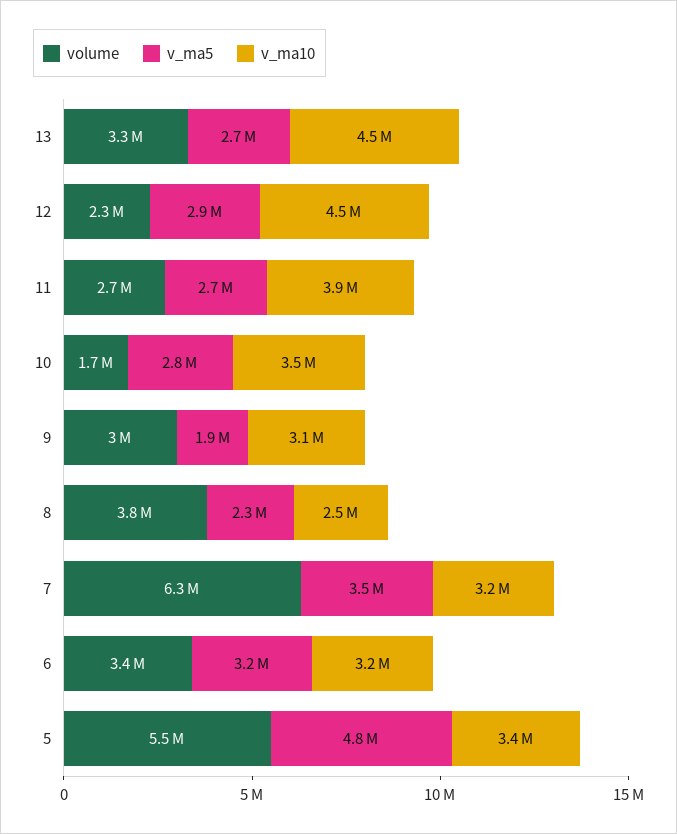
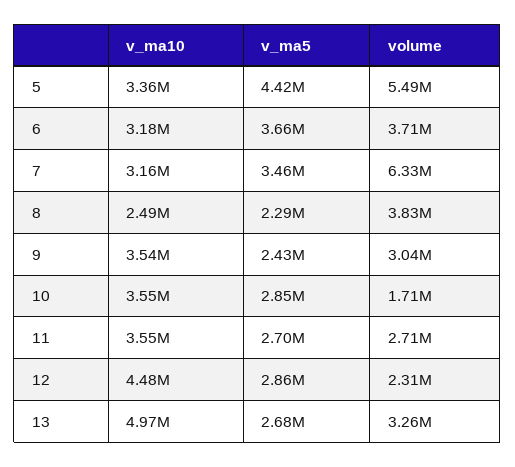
  {
    "volume": {
      "13": 3260000,
      "12": 2310000,
      "11": 2710000,
      "10": 1710000,
      "9": 3040000,
      "8": 3830000,
      "7": 6330000,
-     "6": 3400000,
+     "6": 3710000,
      "5": 5490000
    },
    "v_ma5": {
      "13": 2680000,
      "12": 2860000,
      "11": 2700000,
      "10": 2850000,
-     "9": 1900000,
+     "9": 2430000,
      "8": 2290000,
      "7": 3460000,
-     "6": 3200000,
+     "6": 3660000,
-     "5": 4800000
+     "5": 4420000
    },
    "v_ma10": {
-     "13": 4500000,
+     "13": 4970000,
      "12": 4480000,
-     "11": 3900000,
+     "11": 3550000,
      "10": 3550000,
-     "9": 3100000,
+     "9": 3540000,
      "8": 2490000,
      "7": 3160000,
      "6": 3180000,
      "5": 3360000
    }
  }

